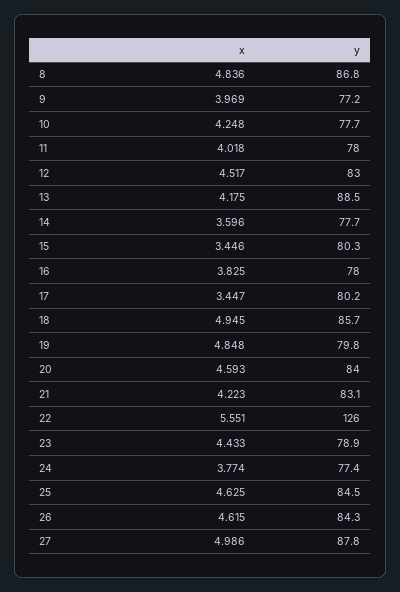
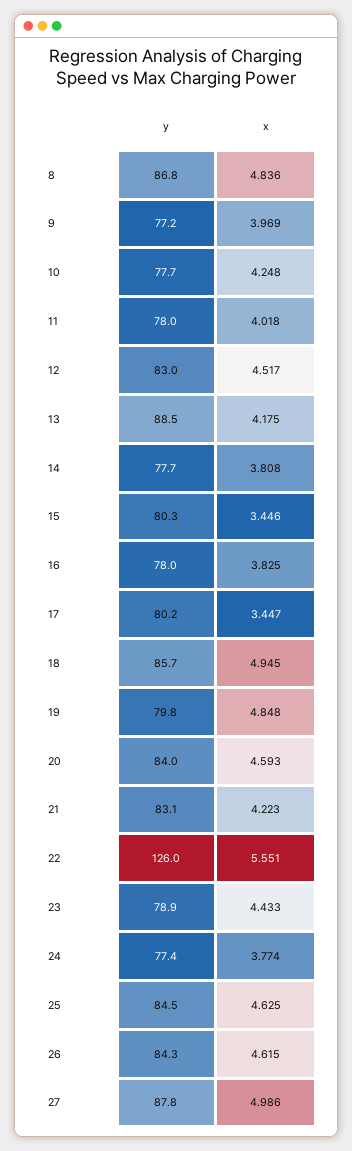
  {
    "x": {
      "8": 4.836,
      "9": 3.969,
      "10": 4.248,
      "11": 4.018,
      "12": 4.517,
      "13": 4.175,
-     "14": 3.596,
+     "14": 3.808,
      "15": 3.446,
      "16": 3.825,
      "17": 3.447,
      "18": 4.945,
      "19": 4.848,
      "20": 4.593,
      "21": 4.223,
      "22": 5.551,
      "23": 4.433,
      "24": 3.774,
      "25": 4.625,
      "26": 4.615,
      "27": 4.986
    },
    "y": {
      "8": 86.8,
      "9": 77.2,
      "10": 77.7,
      "11": 78,
      "12": 83,
      "13": 88.5,
      "14": 77.7,
      "15": 80.3,
      "16": 78,
      "17": 80.2,
      "18": 85.7,
      "19": 79.8,
      "20": 84,
      "21": 83.1,
      "22": 126,
      "23": 78.9,
      "24": 77.4,
      "25": 84.5,
      "26": 84.3,
      "27": 87.8
    }
  }

